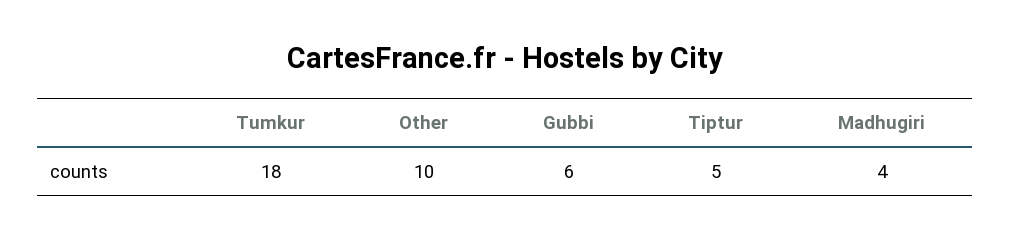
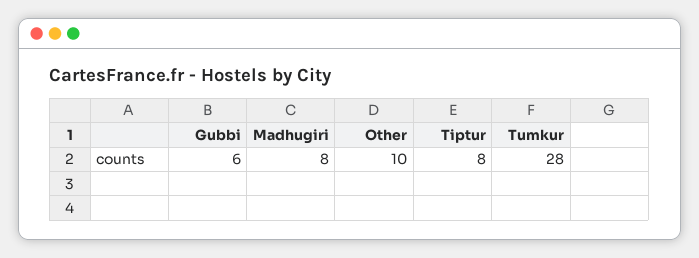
  {
-   "Tumkur": 18,
+   "Tumkur": 28,
    "Other": 10,
    "Gubbi": 6,
-   "Tiptur": 5,
+   "Tiptur": 8,
-   "Madhugiri": 4
+   "Madhugiri": 8
  }

